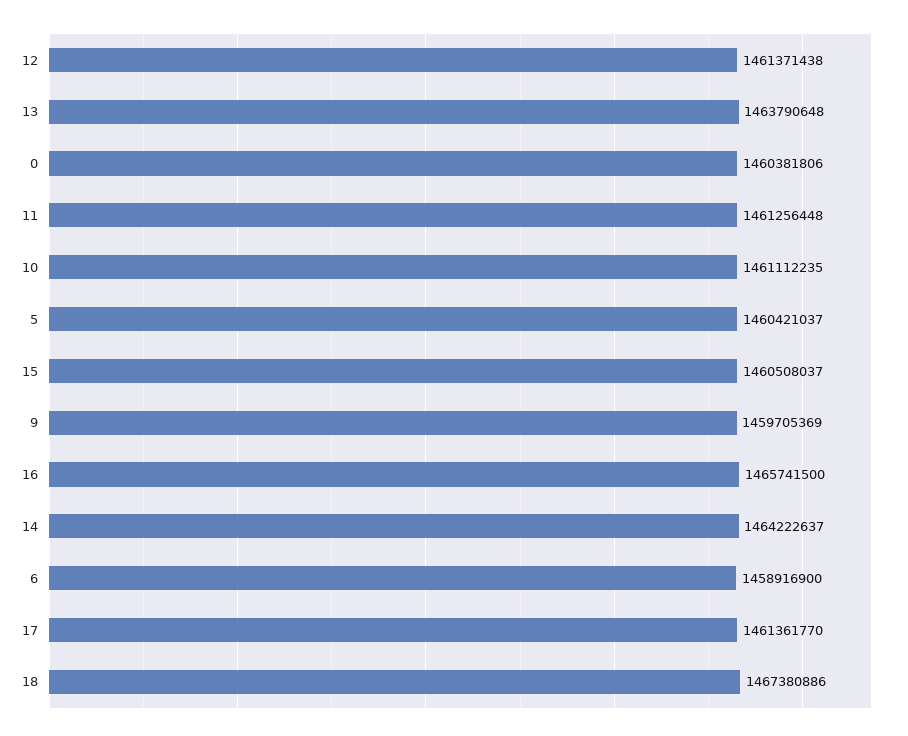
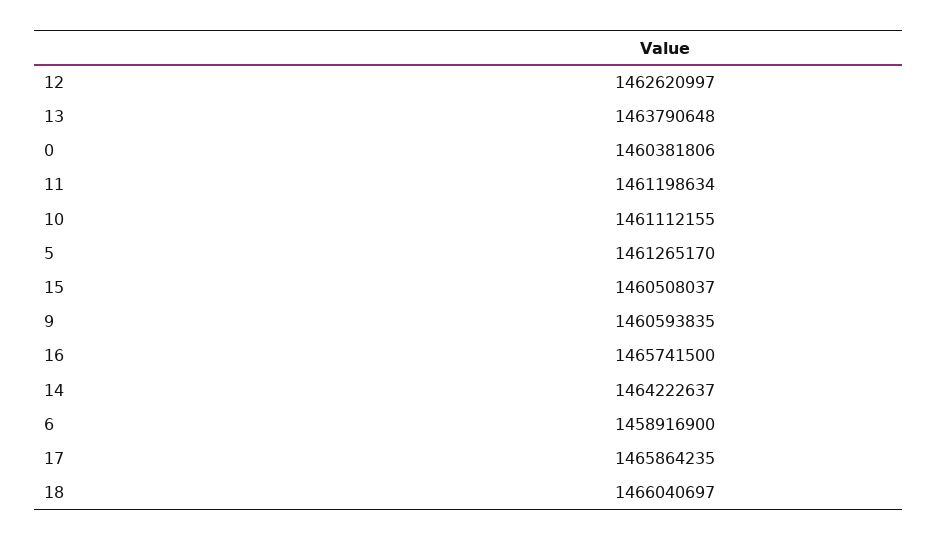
  {
-   "12": 1461371438,
+   "12": 1462620997,
    "13": 1463790648,
    "0": 1460381806,
-   "11": 1461256448,
+   "11": 1461198634,
-   "10": 1461112235,
+   "10": 1461112155,
-   "5": 1460421037,
+   "5": 1461265170,
    "15": 1460508037,
-   "9": 1459705369,
+   "9": 1460593835,
    "16": 1465741500,
    "14": 1464222637,
    "6": 1458916900,
-   "17": 1461361770,
+   "17": 1465864235,
-   "18": 1467380886
+   "18": 1466040697
  }

